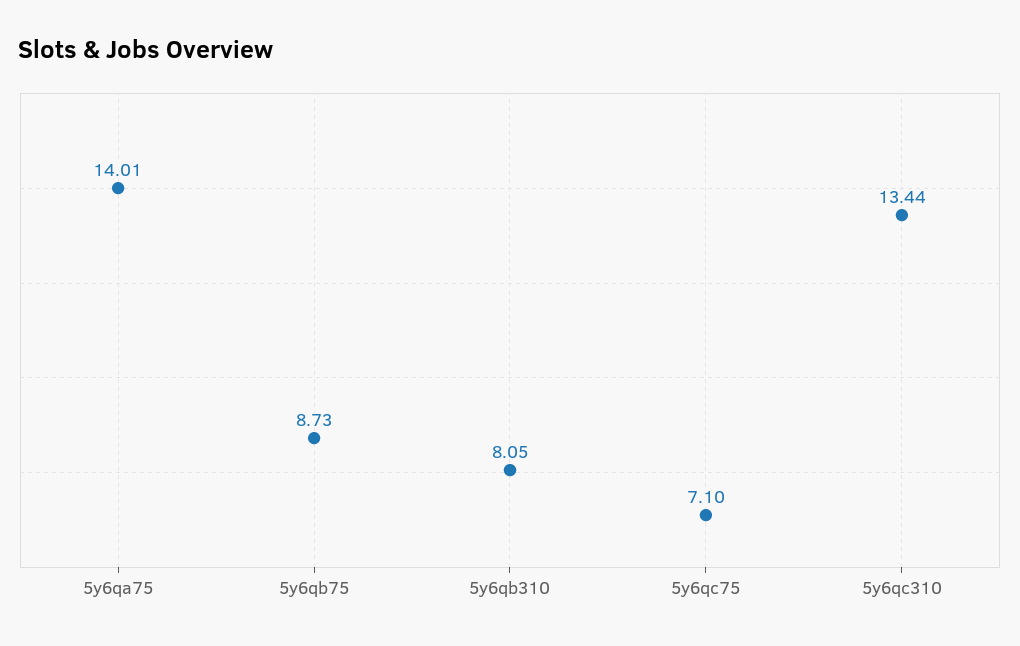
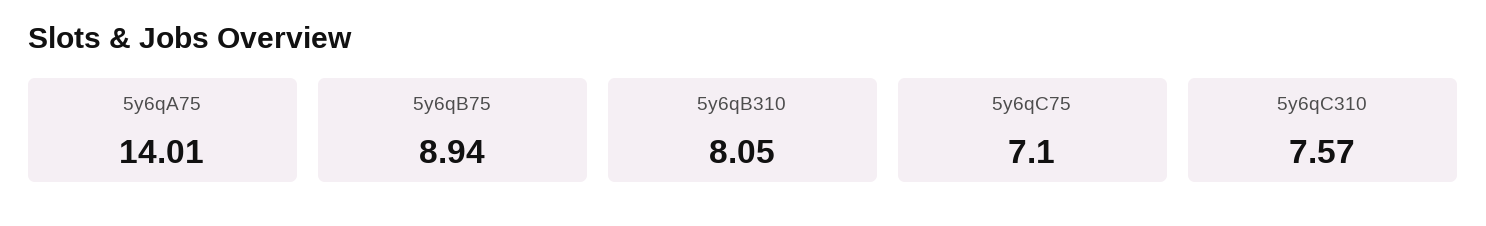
  {
    "5y6qa75": 14.01,
-   "5y6qb75": 8.73,
+   "5y6qb75": 8.94,
    "5y6qb310": 8.05,
    "5y6qc75": 7.1,
-   "5y6qc310": 13.44
+   "5y6qc310": 7.57
  }

